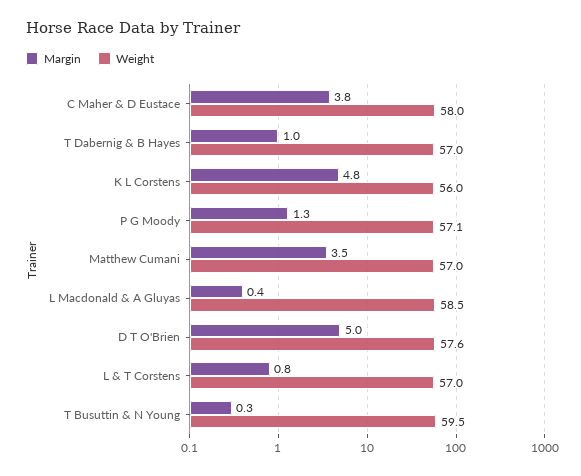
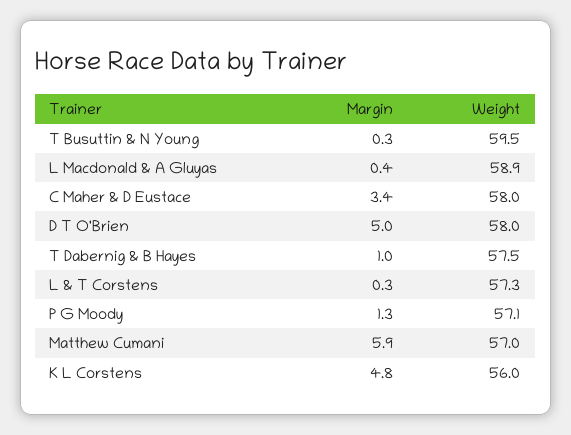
  {
    "Margin": {
-     "C Maher & D Eustace": 3.8,
+     "C Maher & D Eustace": 3.4,
      "T Dabernig & B Hayes": 1,
      "K L Corstens": 4.8,
      "P G Moody": 1.3,
-     "Matthew Cumani": 3.5,
+     "Matthew Cumani": 5.9,
      "L Macdonald & A Gluyas": 0.4,
      "D T O'Brien": 5,
-     "L & T Corstens": 0.8,
+     "L & T Corstens": 0.3,
      "T Busuttin & N Young": 0.3
    },
    "Weight": {
      "C Maher & D Eustace": 58,
-     "T Dabernig & B Hayes": 57,
+     "T Dabernig & B Hayes": 57.5,
      "K L Corstens": 56,
      "P G Moody": 57.1,
      "Matthew Cumani": 57,
-     "L Macdonald & A Gluyas": 58.5,
+     "L Macdonald & A Gluyas": 58.9,
-     "D T O'Brien": 57.6,
+     "D T O'Brien": 58,
-     "L & T Corstens": 57,
+     "L & T Corstens": 57.3,
      "T Busuttin & N Young": 59.5
    }
  }

